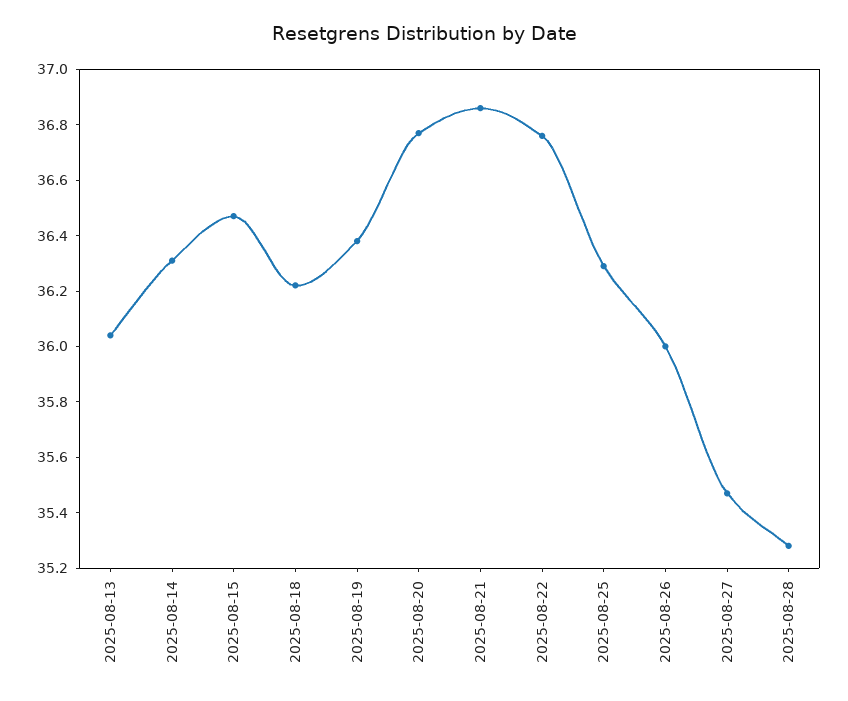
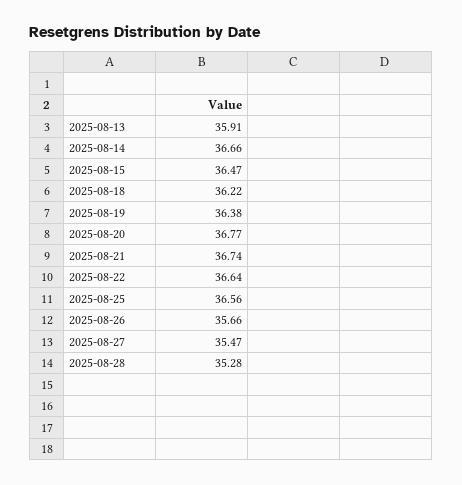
  {
-   "2025-08-13": 36.05,
+   "2025-08-13": 35.91,
-   "2025-08-14": 36.3,
+   "2025-08-14": 36.66,
    "2025-08-15": 36.47,
    "2025-08-18": 36.22,
    "2025-08-19": 36.38,
    "2025-08-20": 36.77,
-   "2025-08-21": 36.85,
+   "2025-08-21": 36.74,
-   "2025-08-22": 36.75,
+   "2025-08-22": 36.64,
-   "2025-08-25": 36.3,
+   "2025-08-25": 36.56,
-   "2025-08-26": 36,
+   "2025-08-26": 35.66,
    "2025-08-27": 35.47,
    "2025-08-28": 35.28
  }

